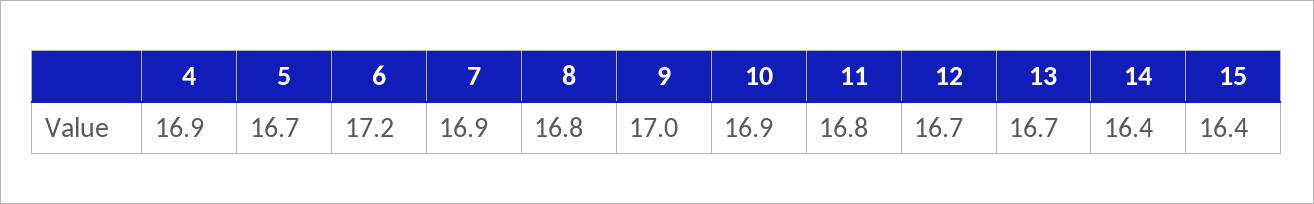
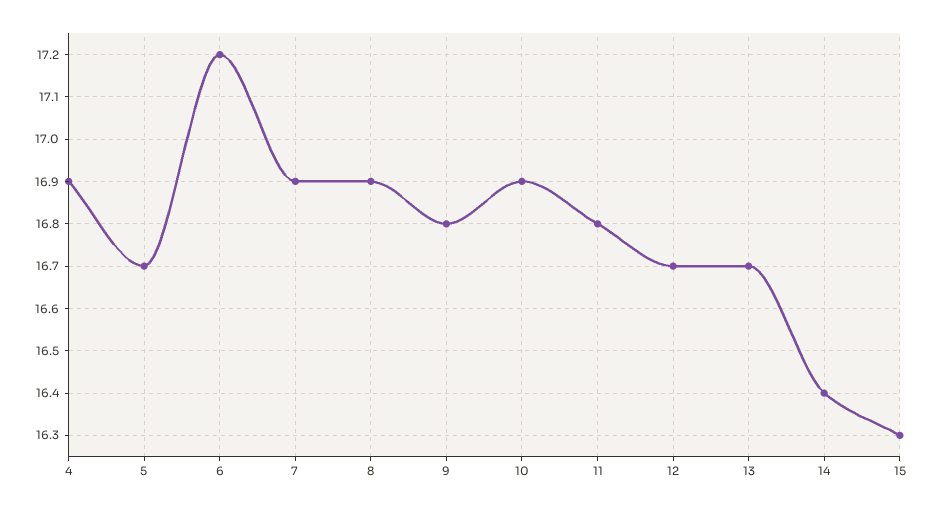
  {
    "4": 16.9,
    "5": 16.7,
    "6": 17.2,
    "7": 16.9,
-   "8": 16.8,
+   "8": 16.9,
-   "9": 17,
+   "9": 16.8,
    "10": 16.9,
    "11": 16.8,
    "12": 16.7,
    "13": 16.7,
    "14": 16.4,
-   "15": 16.4
+   "15": 16.3
  }

